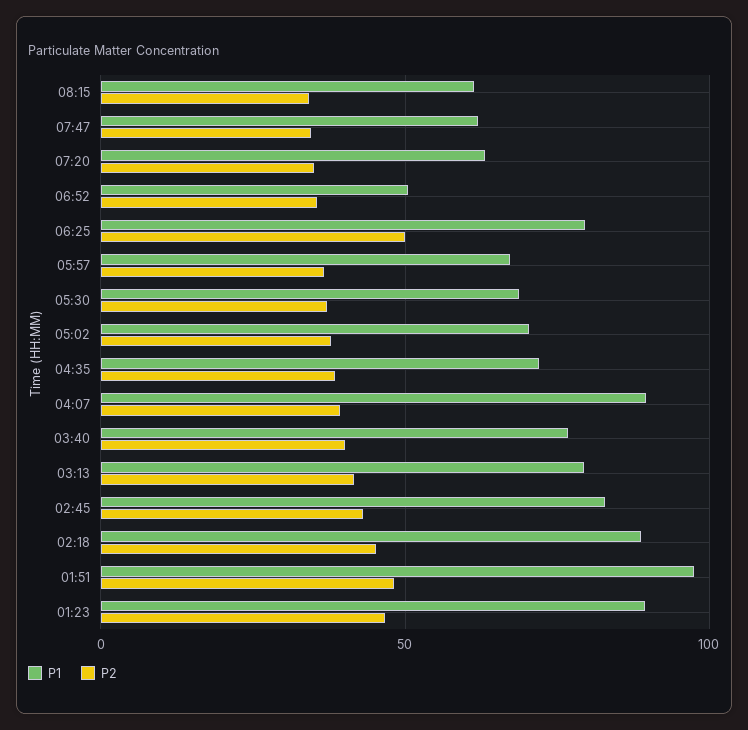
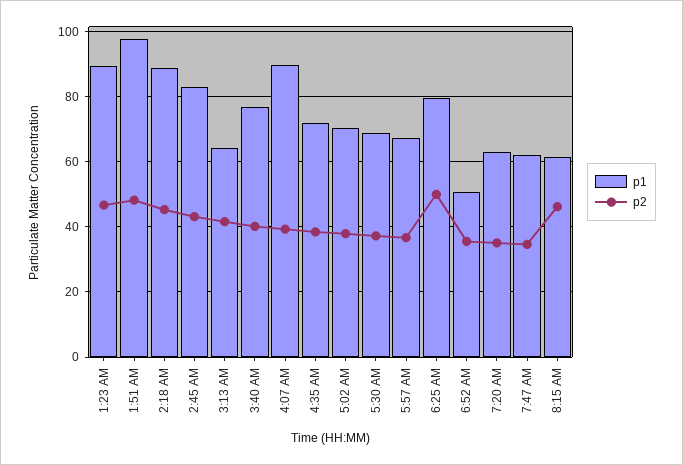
  {
    "P1": {
      "08:15": 62,
      "07:47": 62,
      "07:20": 64,
      "06:52": 50,
      "06:25": 80,
      "05:57": 68,
      "05:30": 68,
      "05:02": 70,
      "04:35": 72,
      "04:07": 90,
      "03:40": 76,
-     "03:13": 80,
+     "03:13": 64,
      "02:45": 82,
      "02:18": 88,
      "01:51": 98,
      "01:23": 90
    },
    "P2": {
-     "08:15": 35,
+     "08:15": 46,
      "07:47": 34,
      "07:20": 36,
      "06:52": 36,
      "06:25": 50,
      "05:57": 36,
      "05:30": 38,
      "05:02": 38,
      "04:35": 38,
      "04:07": 40,
      "03:40": 40,
      "03:13": 42,
      "02:45": 44,
      "02:18": 46,
      "01:51": 48,
      "01:23": 46
    }
  }

